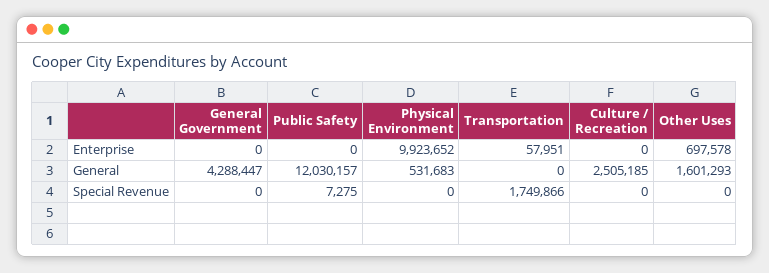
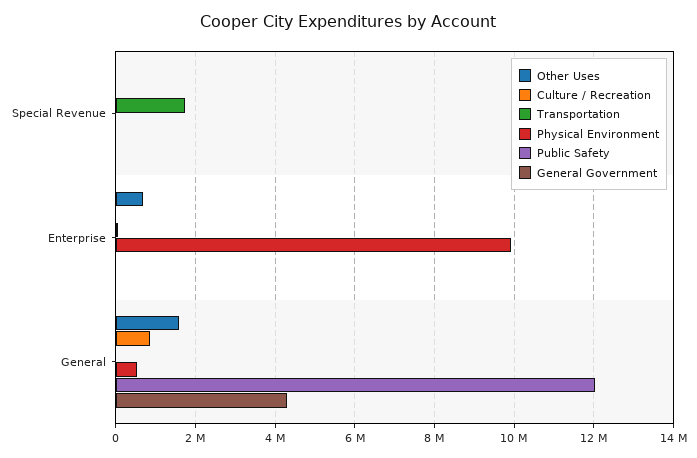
  {
    "General Government": {
      "Enterprise": 0,
      "General": 4288447,
      "Special Revenue": 0
    },
    "Public Safety": {
      "Enterprise": 0,
      "General": 12030157,
      "Special Revenue": 7275
    },
    "Physical Environment": {
      "Enterprise": 9923652,
      "General": 531683,
      "Special Revenue": 0
    },
    "Transportation": {
      "Enterprise": 57951,
      "General": 0,
      "Special Revenue": 1749866
    },
    "Culture / Recreation": {
      "Enterprise": 0,
-     "General": 2505185,
+     "General": 800000,
      "Special Revenue": 0
    },
    "Other Uses": {
      "Enterprise": 697578,
      "General": 1601293,
      "Special Revenue": 0
    }
  }

